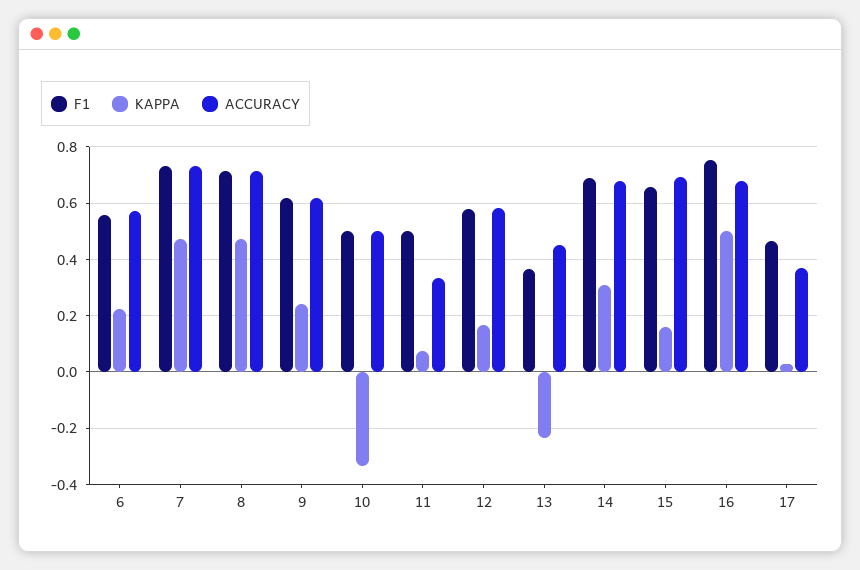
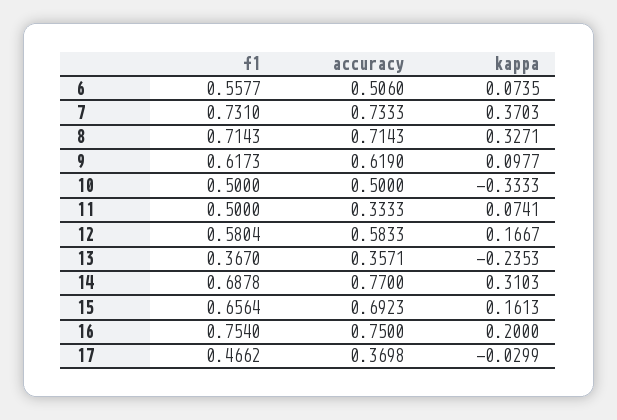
  {
    "F1": {
      "6": 0.5577,
      "7": 0.731,
      "8": 0.7143,
      "9": 0.6173,
      "10": 0.5,
      "11": 0.5,
      "12": 0.5804,
      "13": 0.367,
      "14": 0.6878,
      "15": 0.6564,
      "16": 0.754,
      "17": 0.4662
    },
    "KAPPA": {
-     "6": 0.225,
+     "6": 0.0735,
-     "7": 0.475,
+     "7": 0.3703,
-     "8": 0.475,
+     "8": 0.3271,
-     "9": 0.25,
+     "9": 0.0977,
      "10": -0.3333,
      "11": 0.0741,
      "12": 0.1667,
      "13": -0.2353,
      "14": 0.3103,
      "15": 0.1613,
-     "16": 0.5,
+     "16": 0.2,
-     "17": 0.025
+     "17": -0.0299
    },
    "ACCURACY": {
-     "6": 0.575,
+     "6": 0.506,
      "7": 0.7333,
      "8": 0.7143,
      "9": 0.619,
      "10": 0.5,
      "11": 0.3333,
      "12": 0.5833,
-     "13": 0.45,
+     "13": 0.3571,
-     "14": 0.675,
+     "14": 0.77,
      "15": 0.6923,
-     "16": 0.675,
+     "16": 0.75,
      "17": 0.3698
    }
  }

